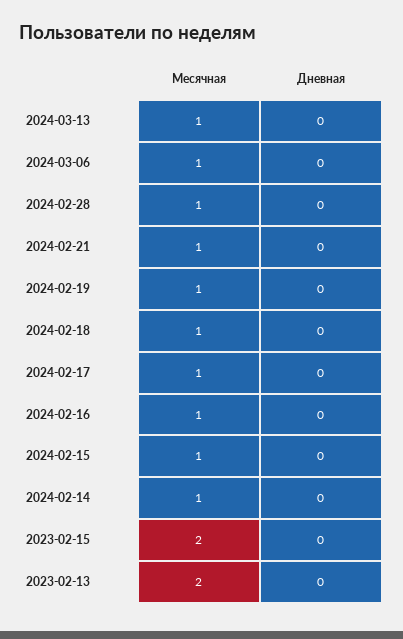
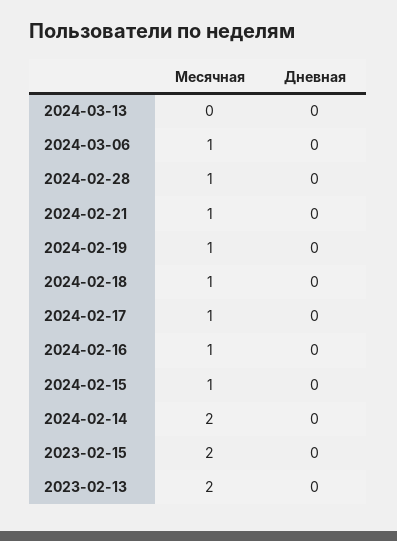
  {
    "Месячная": {
-     "2024-03-13": 1,
+     "2024-03-13": 0,
      "2024-03-06": 1,
      "2024-02-28": 1,
      "2024-02-21": 1,
      "2024-02-19": 1,
      "2024-02-18": 1,
      "2024-02-17": 1,
      "2024-02-16": 1,
      "2024-02-15": 1,
-     "2024-02-14": 1,
+     "2024-02-14": 2,
      "2023-02-15": 2,
      "2023-02-13": 2
    },
    "Дневная": {
      "2024-03-13": 0,
      "2024-03-06": 0,
      "2024-02-28": 0,
      "2024-02-21": 0,
      "2024-02-19": 0,
      "2024-02-18": 0,
      "2024-02-17": 0,
      "2024-02-16": 0,
      "2024-02-15": 0,
      "2024-02-14": 0,
      "2023-02-15": 0,
      "2023-02-13": 0
    }
  }

